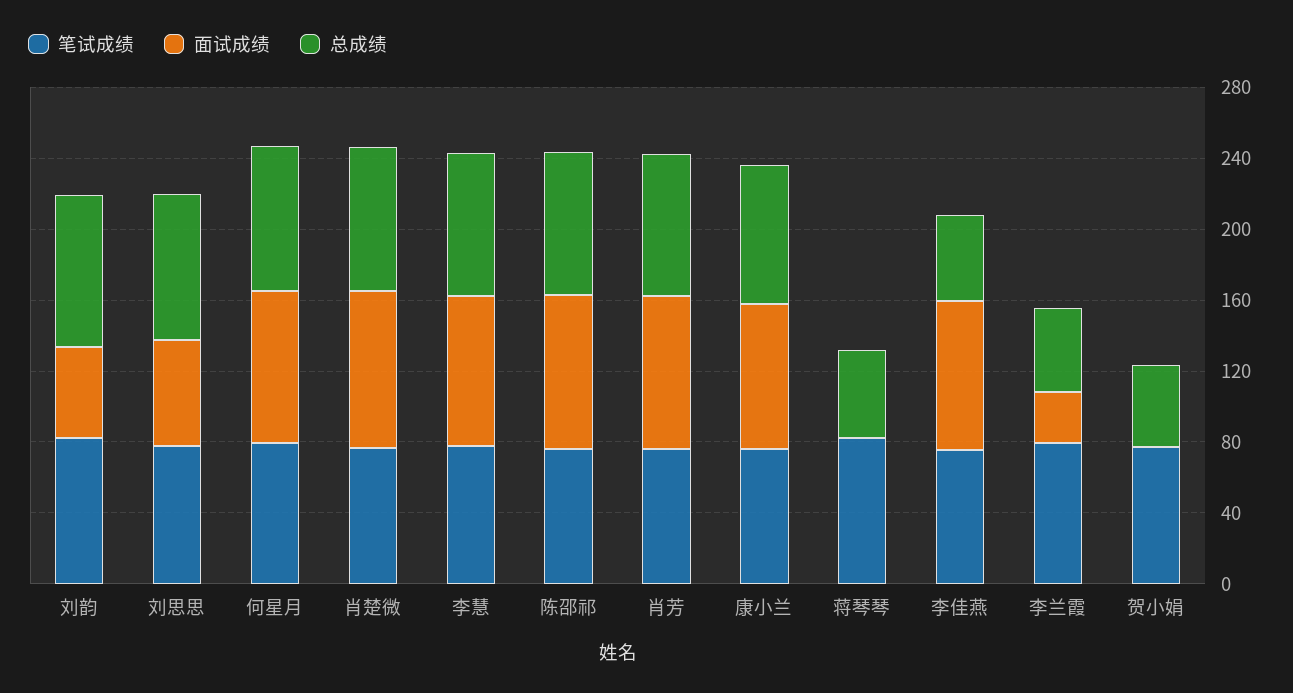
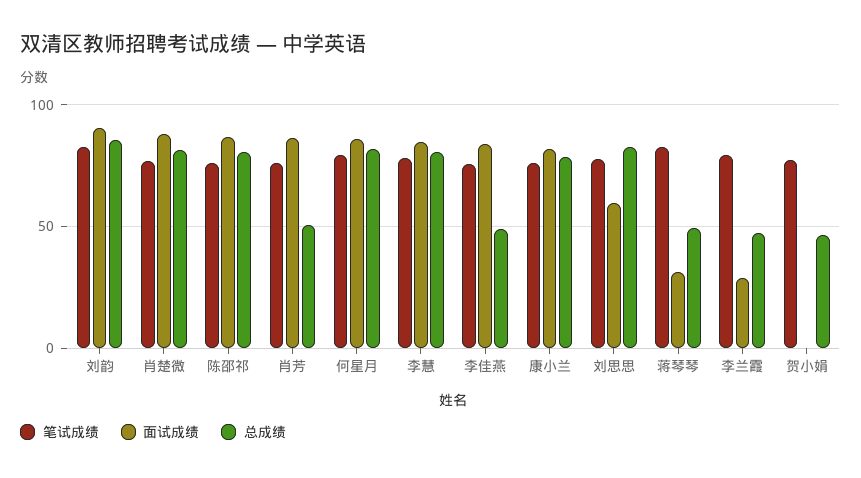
  {
    "笔试成绩": {
      "刘韵": 80,
      "刘思思": 80,
      "何星月": 80,
      "肖楚微": 75,
      "李慧": 80,
      "陈邵祁": 75,
      "肖芳": 75,
      "康小兰": 75,
      "蒋琴琴": 85,
      "李佳燕": 75,
      "李兰霞": 80,
      "贺小娟": 75
    },
    "面试成绩": {
-     "刘韵": 50,
+     "刘韵": 90,
      "刘思思": 60,
      "何星月": 85,
      "肖楚微": 90,
      "李慧": 85,
      "陈邵祁": 85,
      "肖芳": 85,
      "康小兰": 80,
-     "蒋琴琴": 0,
+     "蒋琴琴": 30,
      "李佳燕": 85,
      "李兰霞": 30,
      "贺小娟": 0
    },
    "总成绩": {
      "刘韵": 85,
      "刘思思": 80,
      "何星月": 80,
      "肖楚微": 80,
      "李慧": 80,
      "陈邵祁": 80,
-     "肖芳": 80,
+     "肖芳": 50,
      "康小兰": 80,
      "蒋琴琴": 50,
      "李佳燕": 50,
      "李兰霞": 45,
      "贺小娟": 45
    }
  }

